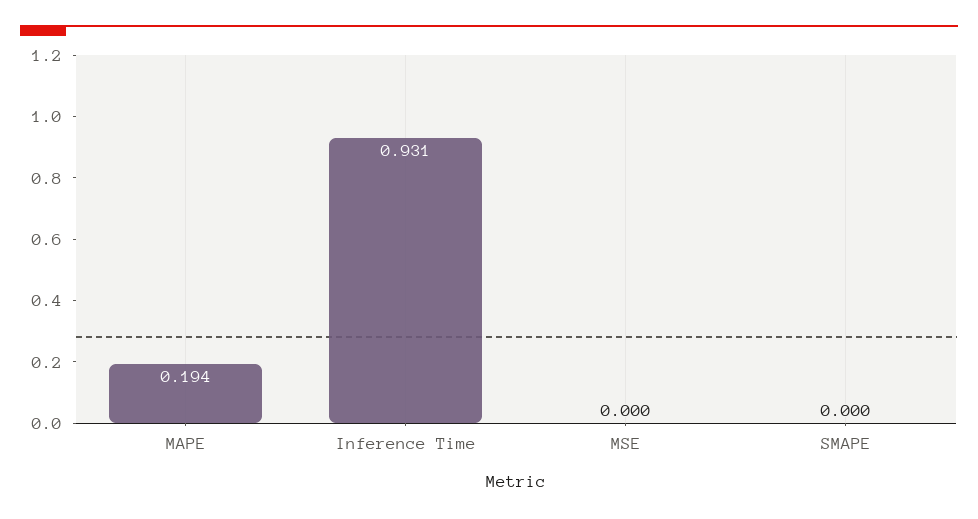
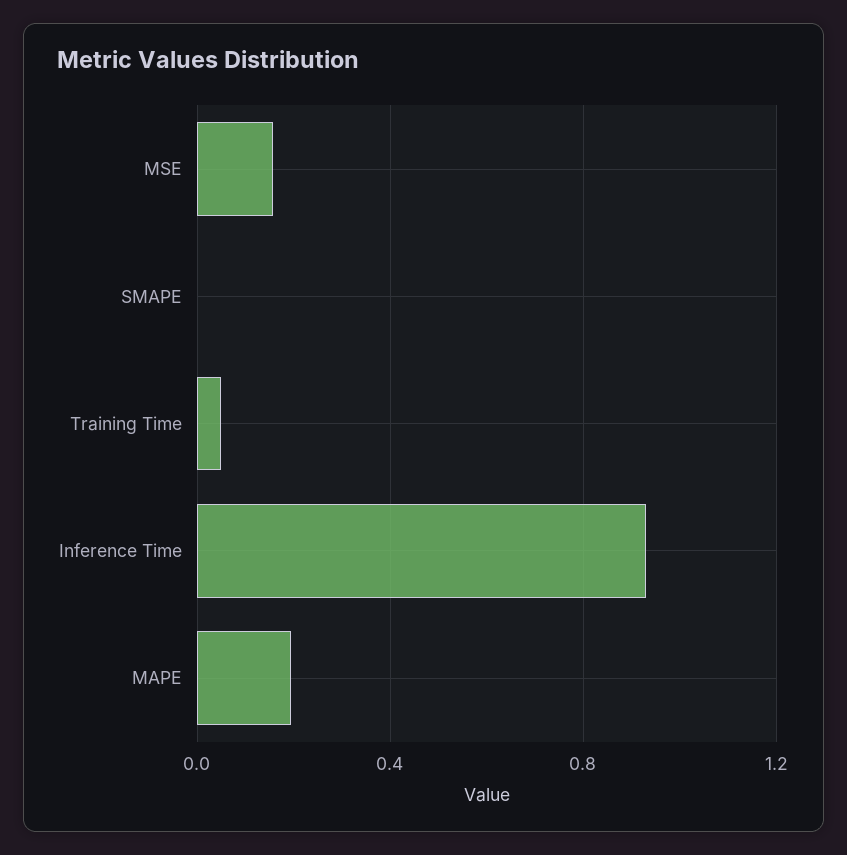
  {
    "MAPE": 0.194,
    "Inference Time": 0.931,
-   "MSE": 0,
+   "MSE": 0.15,
-   "SMAPE": 0
+   "SMAPE": 0,
+   "Training Time": 0.05
  }

